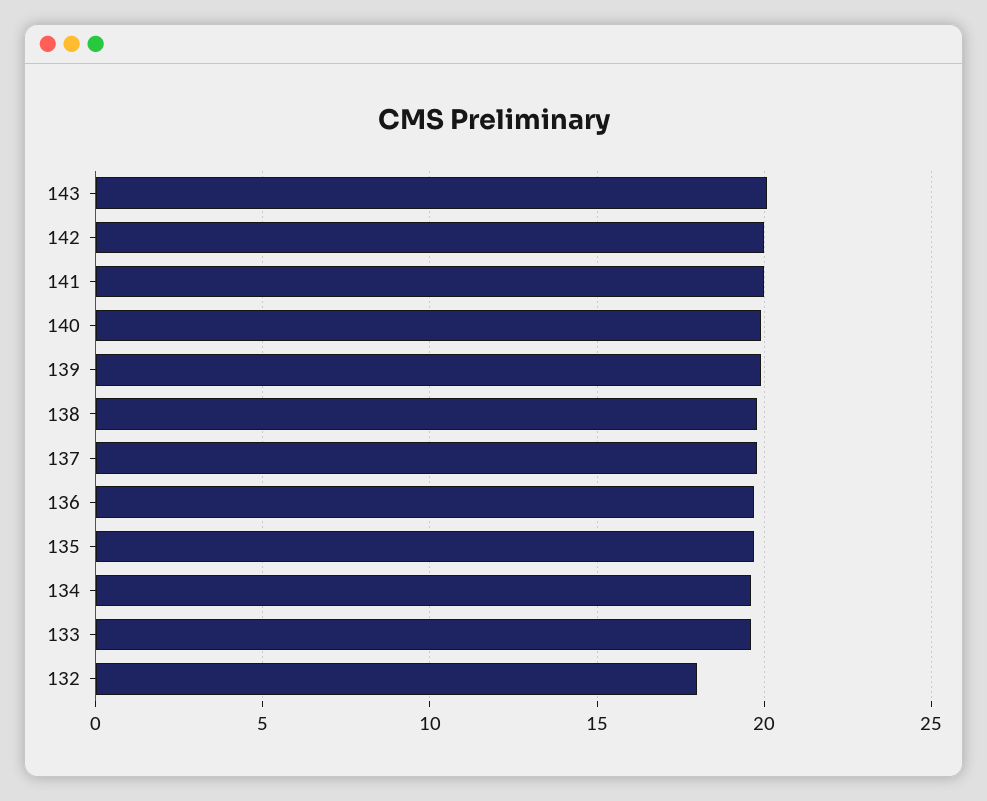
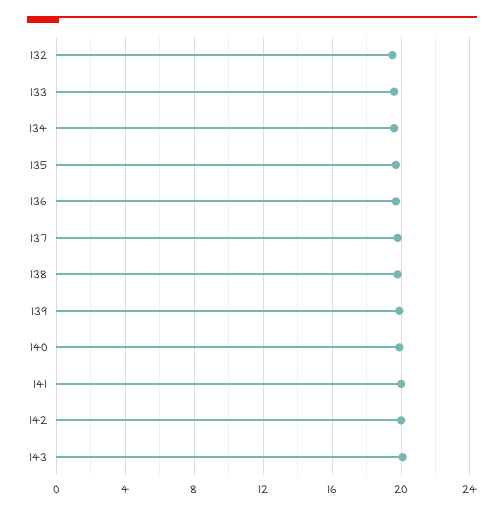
  {
    "143": 20,
    "142": 20,
    "141": 20,
    "140": 20,
    "139": 20,
    "138": 20,
    "137": 20,
    "136": 19.5,
    "135": 19.5,
    "134": 19.5,
    "133": 19.5,
-   "132": 18
+   "132": 19.5
  }

